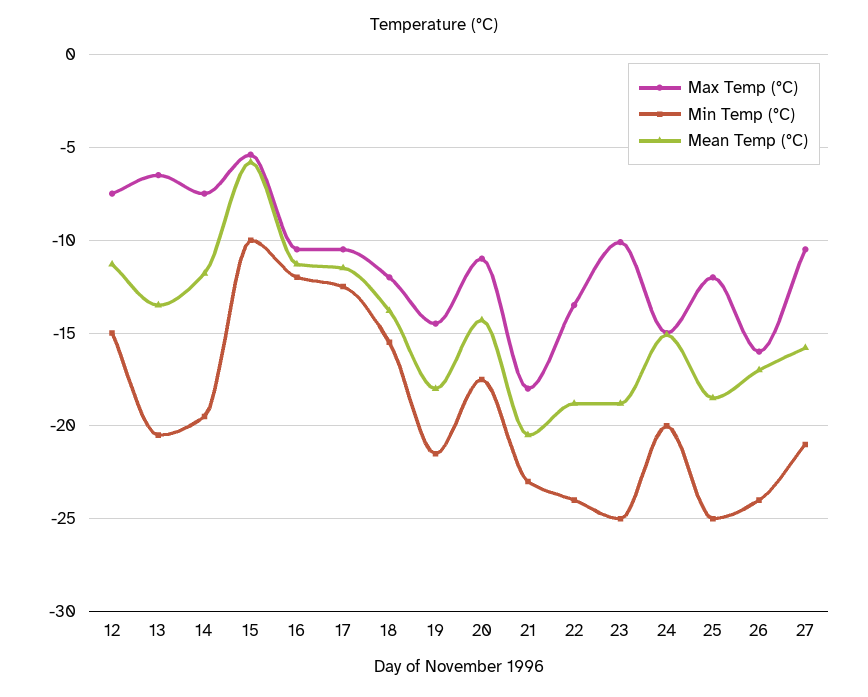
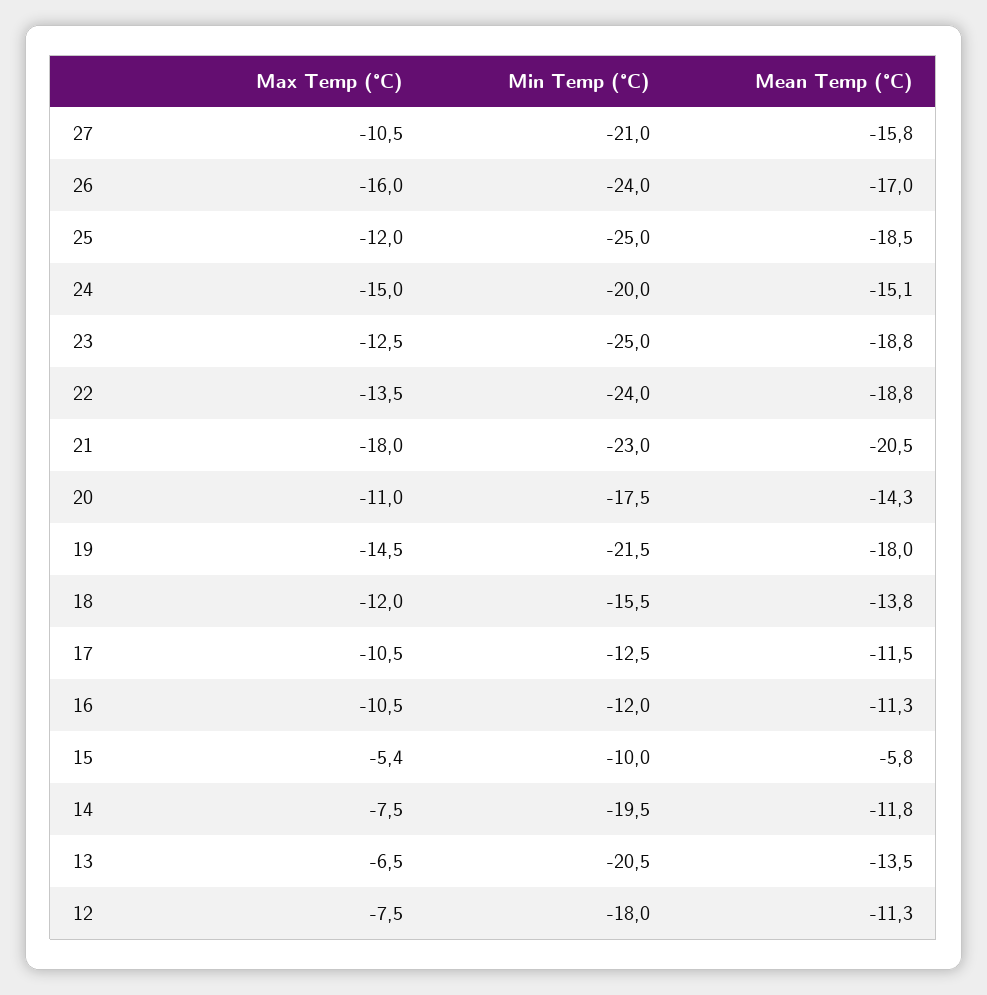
  {
    "Max Temp (°C)": {
      "12": -7.5,
      "13": -6.5,
      "14": -7.5,
      "15": -5.4,
      "16": -10.5,
      "17": -10.5,
      "18": -12,
      "19": -14.5,
      "20": -11,
      "21": -18,
      "22": -13.5,
-     "23": -10,
+     "23": -12.5,
      "24": -15,
      "25": -12,
      "26": -16,
      "27": -10.5
    },
    "Min Temp (°C)": {
-     "12": -15,
+     "12": -18,
      "13": -20.5,
      "14": -19.5,
      "15": -10,
      "16": -12,
      "17": -12.5,
      "18": -15.5,
      "19": -21.5,
      "20": -17.5,
      "21": -23,
      "22": -24,
      "23": -25,
      "24": -20,
      "25": -25,
      "26": -24,
      "27": -21
    },
    "Mean Temp (°C)": {
      "12": -11.3,
      "13": -13.5,
      "14": -11.8,
      "15": -5.8,
      "16": -11.3,
      "17": -11.5,
      "18": -13.8,
      "19": -18,
      "20": -14.3,
      "21": -20.5,
      "22": -18.8,
      "23": -18.8,
      "24": -15.1,
      "25": -18.5,
      "26": -17,
      "27": -15.8
    }
  }

